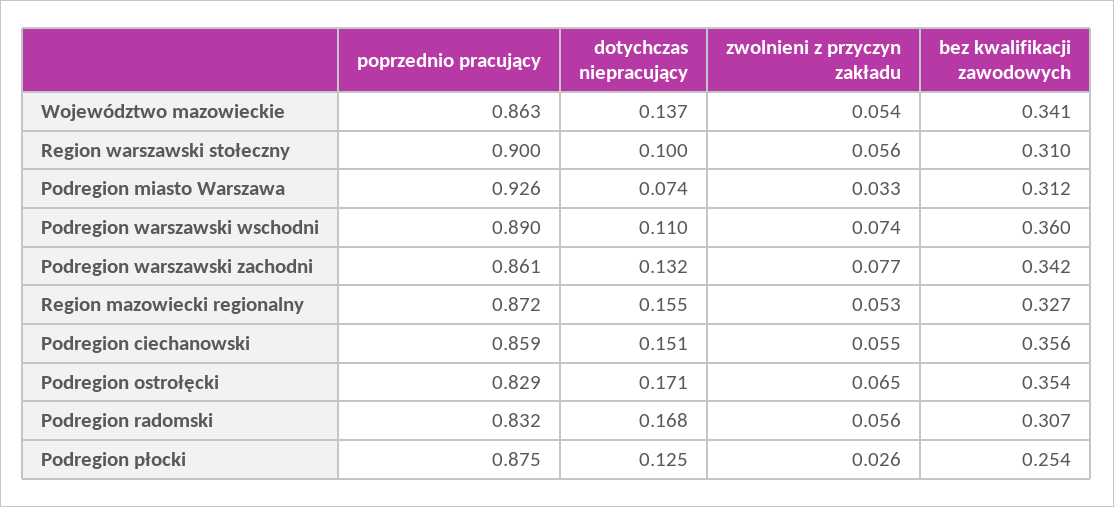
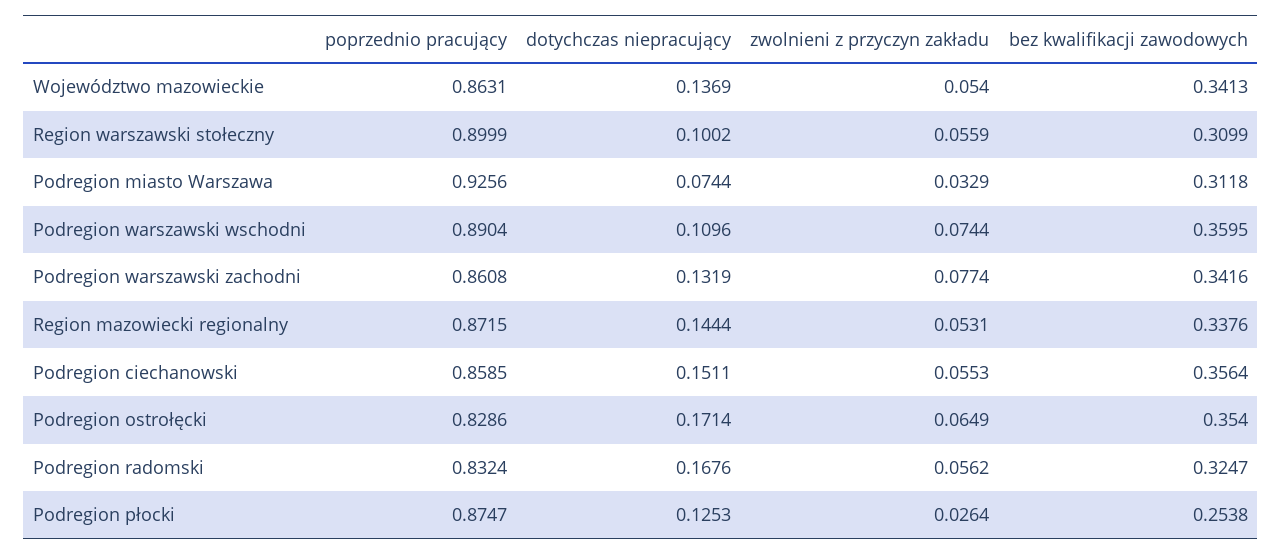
  {
    "poprzednio pracujący": {
      "Województwo mazowieckie": 0.8631,
      "Region warszawski stołeczny": 0.8999,
      "Podregion miasto Warszawa": 0.9256,
      "Podregion warszawski wschodni": 0.8904,
      "Podregion warszawski zachodni": 0.8608,
      "Region mazowiecki regionalny": 0.8715,
      "Podregion ciechanowski": 0.8585,
      "Podregion ostrołęcki": 0.8286,
      "Podregion radomski": 0.8324,
      "Podregion płocki": 0.8747
    },
    "dotychczas niepracujący": {
      "Województwo mazowieckie": 0.1369,
      "Region warszawski stołeczny": 0.1002,
      "Podregion miasto Warszawa": 0.0744,
      "Podregion warszawski wschodni": 0.1096,
      "Podregion warszawski zachodni": 0.1319,
-     "Region mazowiecki regionalny": 0.155,
+     "Region mazowiecki regionalny": 0.1444,
      "Podregion ciechanowski": 0.1511,
      "Podregion ostrołęcki": 0.1714,
      "Podregion radomski": 0.1676,
      "Podregion płocki": 0.1253
    },
    "zwolnieni z przyczyn zakładu": {
      "Województwo mazowieckie": 0.054,
      "Region warszawski stołeczny": 0.0559,
      "Podregion miasto Warszawa": 0.0329,
      "Podregion warszawski wschodni": 0.0744,
      "Podregion warszawski zachodni": 0.0774,
      "Region mazowiecki regionalny": 0.0531,
      "Podregion ciechanowski": 0.0553,
      "Podregion ostrołęcki": 0.0649,
      "Podregion radomski": 0.0562,
      "Podregion płocki": 0.0264
    },
    "bez kwalifikacji zawodowych": {
      "Województwo mazowieckie": 0.3413,
      "Region warszawski stołeczny": 0.3099,
      "Podregion miasto Warszawa": 0.3118,
      "Podregion warszawski wschodni": 0.3595,
      "Podregion warszawski zachodni": 0.3416,
-     "Region mazowiecki regionalny": 0.327,
+     "Region mazowiecki regionalny": 0.3376,
      "Podregion ciechanowski": 0.3564,
      "Podregion ostrołęcki": 0.354,
-     "Podregion radomski": 0.307,
+     "Podregion radomski": 0.3247,
      "Podregion płocki": 0.2538
    }
  }

